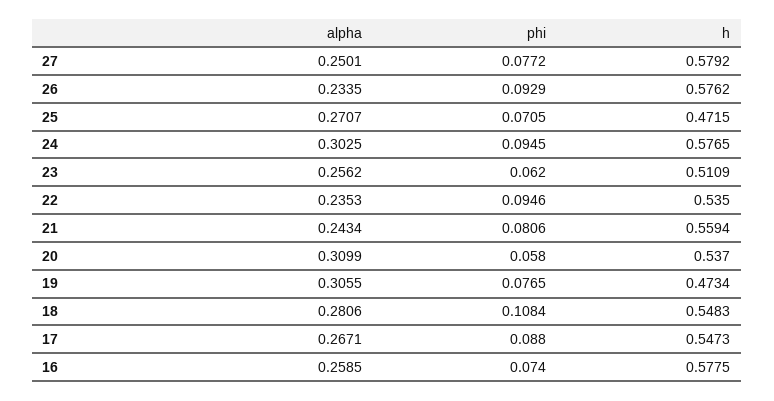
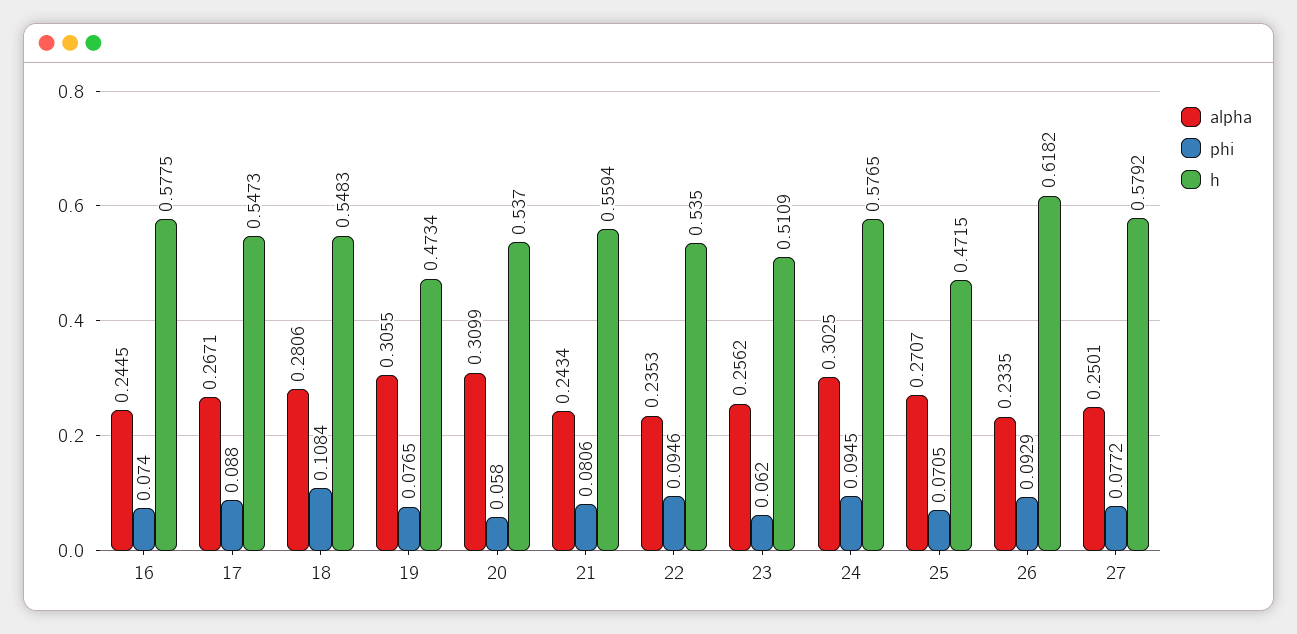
  {
    "alpha": {
      "27": 0.2501,
      "26": 0.2335,
      "25": 0.2707,
      "24": 0.3025,
      "23": 0.2562,
      "22": 0.2353,
      "21": 0.2434,
      "20": 0.3099,
      "19": 0.3055,
      "18": 0.2806,
      "17": 0.2671,
-     "16": 0.2585
+     "16": 0.2445
    },
    "phi": {
      "27": 0.0772,
      "26": 0.0929,
      "25": 0.0705,
      "24": 0.0945,
      "23": 0.062,
      "22": 0.0946,
      "21": 0.0806,
      "20": 0.058,
      "19": 0.0765,
      "18": 0.1084,
      "17": 0.088,
      "16": 0.074
    },
    "h": {
      "27": 0.5792,
-     "26": 0.5762,
+     "26": 0.6182,
      "25": 0.4715,
      "24": 0.5765,
      "23": 0.5109,
      "22": 0.535,
      "21": 0.5594,
      "20": 0.537,
      "19": 0.4734,
      "18": 0.5483,
      "17": 0.5473,
      "16": 0.5775
    }
  }

